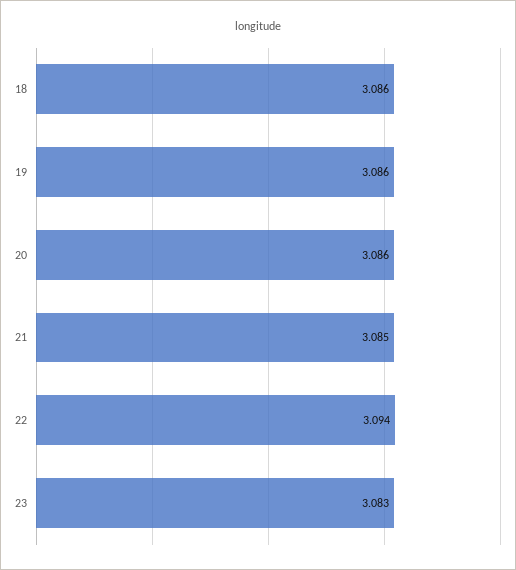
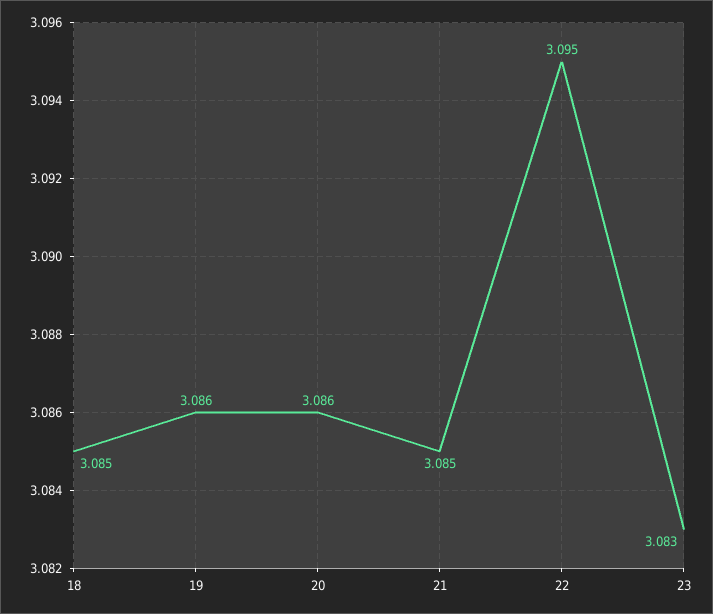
  {
-   "18": 3.086,
+   "18": 3.085,
    "19": 3.086,
    "20": 3.086,
    "21": 3.085,
-   "22": 3.094,
+   "22": 3.095,
    "23": 3.083
  }

